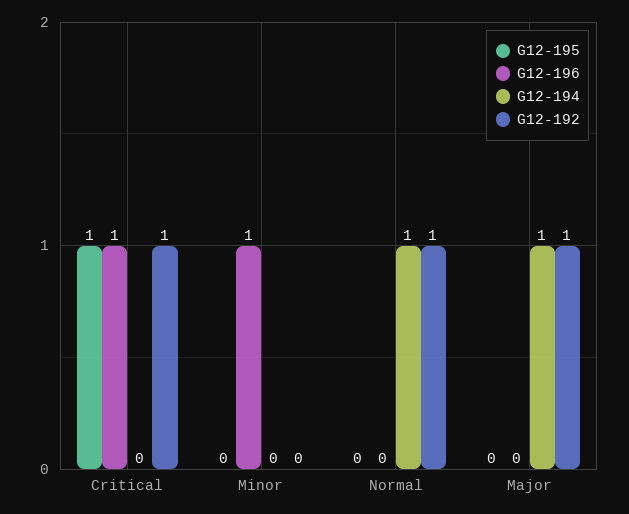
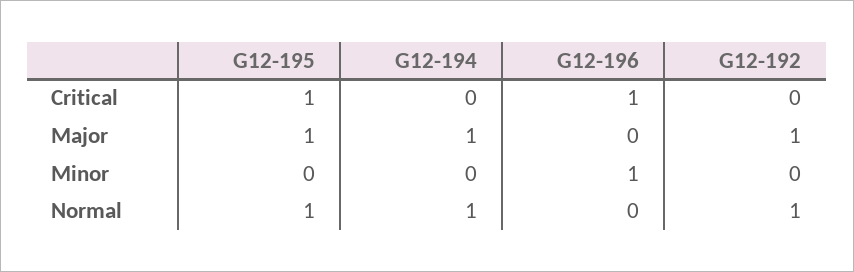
  {
    "G12-195": {
      "Critical": 1,
      "Minor": 0,
-     "Normal": 0,
+     "Normal": 1,
-     "Major": 0
+     "Major": 1
    },
    "G12-196": {
      "Critical": 1,
      "Minor": 1,
      "Normal": 0,
      "Major": 0
    },
    "G12-194": {
      "Critical": 0,
      "Minor": 0,
      "Normal": 1,
      "Major": 1
    },
    "G12-192": {
-     "Critical": 1,
+     "Critical": 0,
      "Minor": 0,
      "Normal": 1,
      "Major": 1
    }
  }

